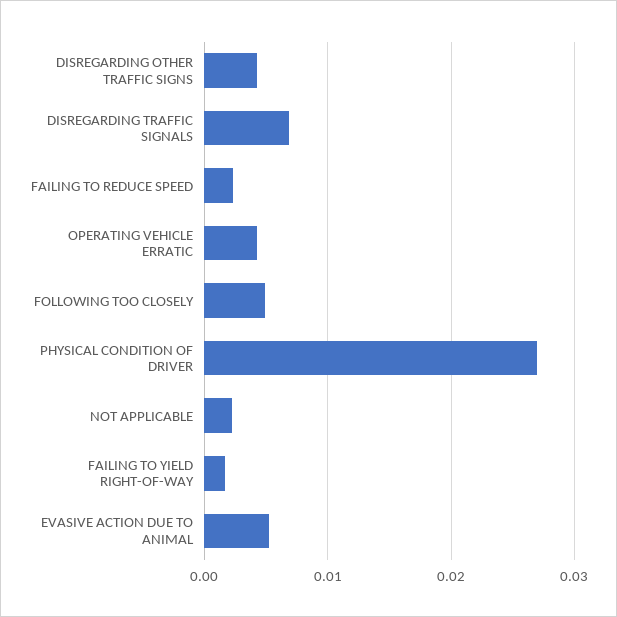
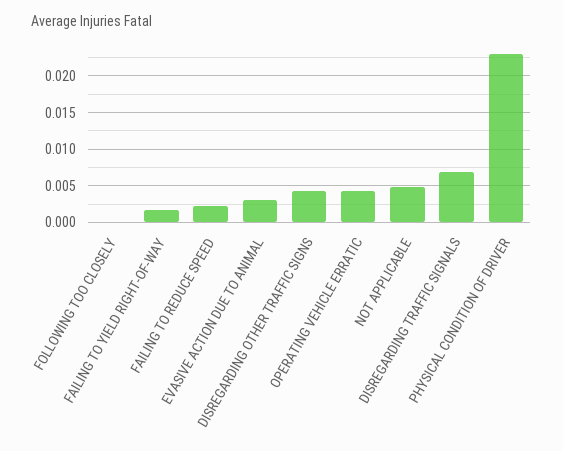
  {
    "DISREGARDING OTHER TRAFFIC SIGNS": 0.004,
    "DISREGARDING TRAFFIC SIGNALS": 0.007,
    "FAILING TO REDUCE SPEED": 0.002,
    "OPERATING VEHICLE ERRATIC": 0.004,
-   "FOLLOWING TOO CLOSELY": 0.005,
+   "FOLLOWING TOO CLOSELY": 0,
-   "PHYSICAL CONDITION OF DRIVER": 0.027,
+   "PHYSICAL CONDITION OF DRIVER": 0.023,
-   "NOT APPLICABLE": 0.002,
+   "NOT APPLICABLE": 0.005,
    "FAILING TO YIELD RIGHT-OF-WAY": 0.002,
-   "EVASIVE ACTION DUE TO ANIMAL": 0.005
+   "EVASIVE ACTION DUE TO ANIMAL": 0.003
  }

